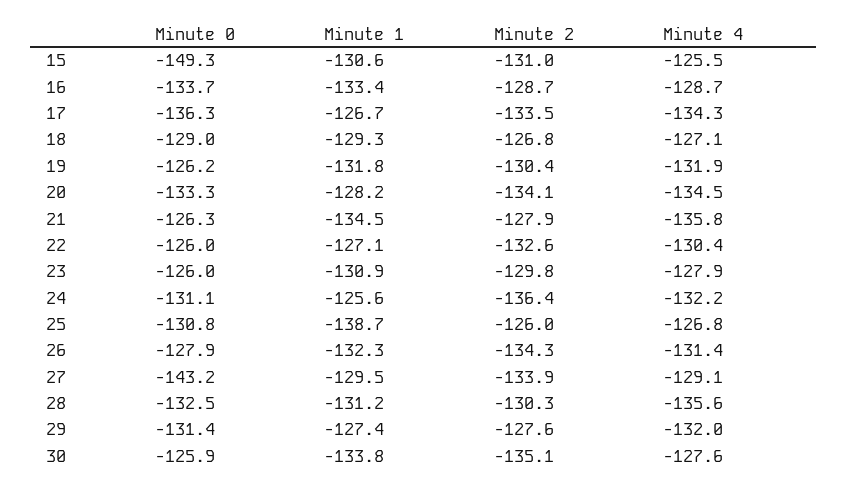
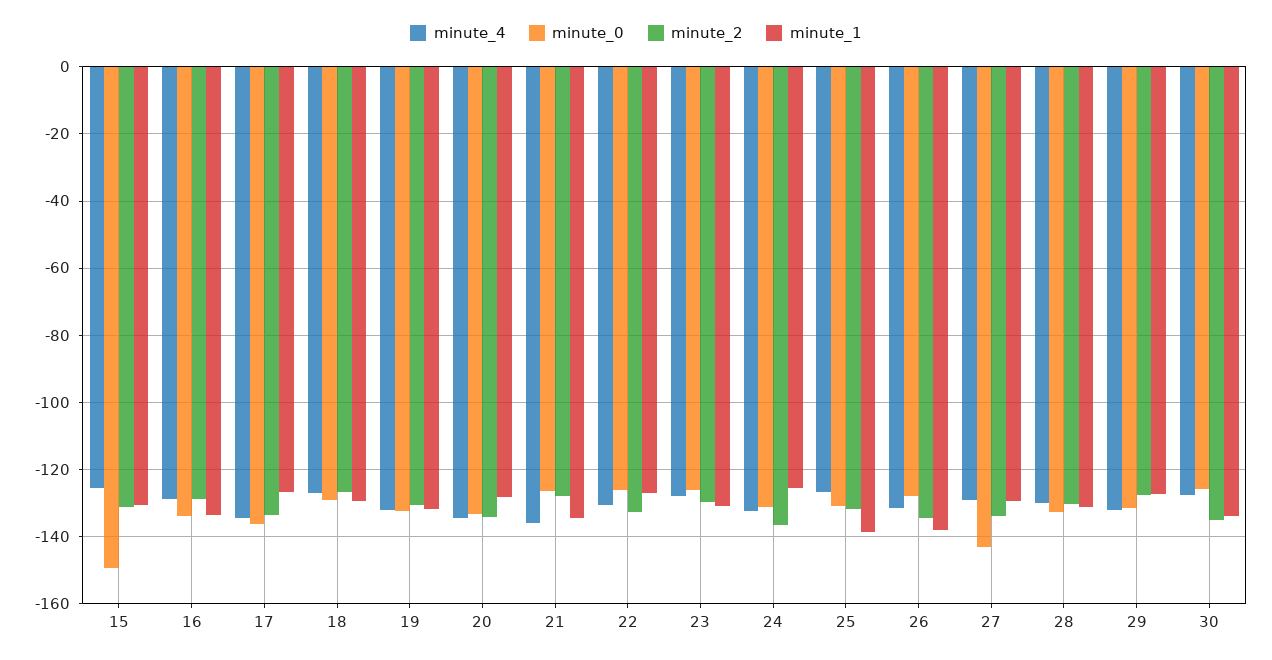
  {
    "Minute 0": {
      "15": -149.3,
      "16": -133.7,
      "17": -136.3,
      "18": -129,
-     "19": -126.2,
+     "19": -132,
      "20": -133.3,
      "21": -126.3,
      "22": -126,
      "23": -126,
      "24": -131.1,
      "25": -130.8,
      "26": -127.9,
      "27": -143.2,
      "28": -132.5,
      "29": -131.4,
      "30": -125.9
    },
    "Minute 1": {
      "15": -130.6,
      "16": -133.4,
      "17": -126.7,
      "18": -129.3,
      "19": -131.8,
      "20": -128.2,
      "21": -134.5,
      "22": -127.1,
      "23": -130.9,
      "24": -125.6,
      "25": -138.7,
-     "26": -132.3,
+     "26": -138,
      "27": -129.5,
      "28": -131.2,
      "29": -127.4,
      "30": -133.8
    },
    "Minute 2": {
      "15": -131,
      "16": -128.7,
      "17": -133.5,
      "18": -126.8,
      "19": -130.4,
      "20": -134.1,
      "21": -127.9,
      "22": -132.6,
      "23": -129.8,
      "24": -136.4,
-     "25": -126,
+     "25": -132,
      "26": -134.3,
      "27": -133.9,
      "28": -130.3,
      "29": -127.6,
      "30": -135.1
    },
    "Minute 4": {
      "15": -125.5,
      "16": -128.7,
      "17": -134.3,
      "18": -127.1,
      "19": -131.9,
      "20": -134.5,
      "21": -135.8,
      "22": -130.4,
      "23": -127.9,
      "24": -132.2,
      "25": -126.8,
      "26": -131.4,
      "27": -129.1,
-     "28": -135.6,
+     "28": -130,
      "29": -132,
      "30": -127.6
    }
  }

